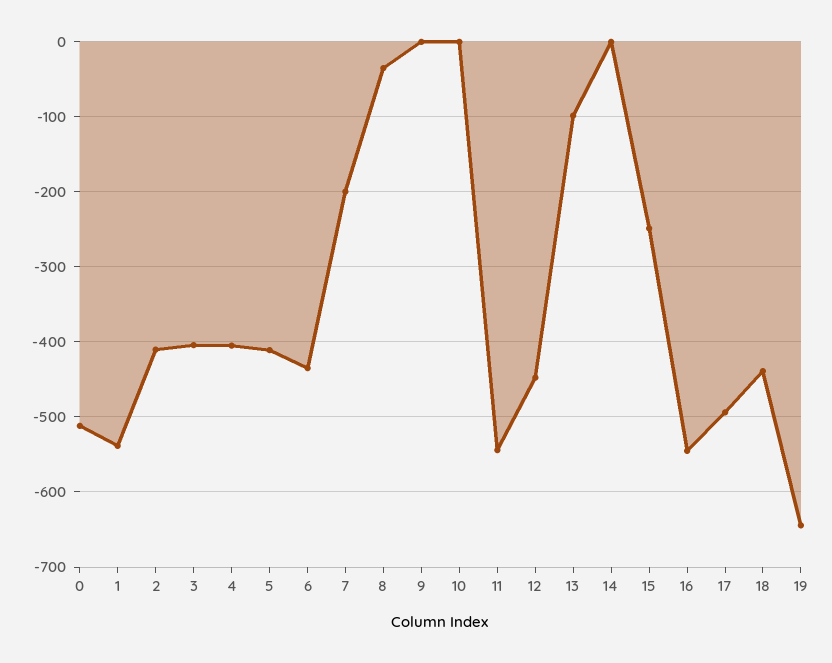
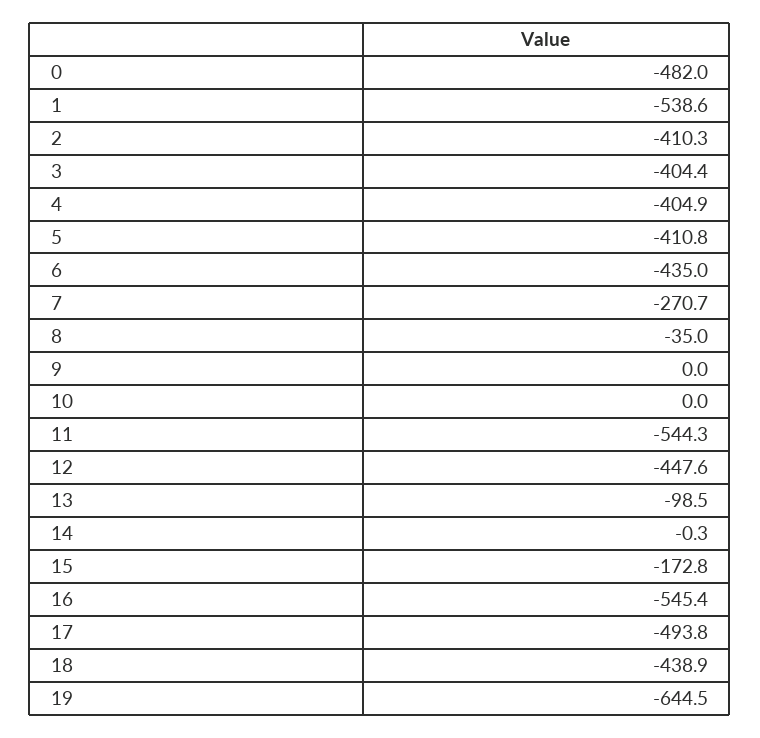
  {
-   "0": -510,
+   "0": -482,
    "1": -538.6,
    "2": -410.3,
    "3": -404.4,
    "4": -404.9,
    "5": -410.8,
    "6": -435,
-   "7": -200,
+   "7": -270.7,
    "8": -35,
    "9": 0,
    "10": 0,
    "11": -544.3,
    "12": -447.6,
    "13": -98.5,
    "14": -0.3,
-   "15": -250,
+   "15": -172.8,
    "16": -545.4,
    "17": -493.8,
    "18": -438.9,
    "19": -644.5
  }

